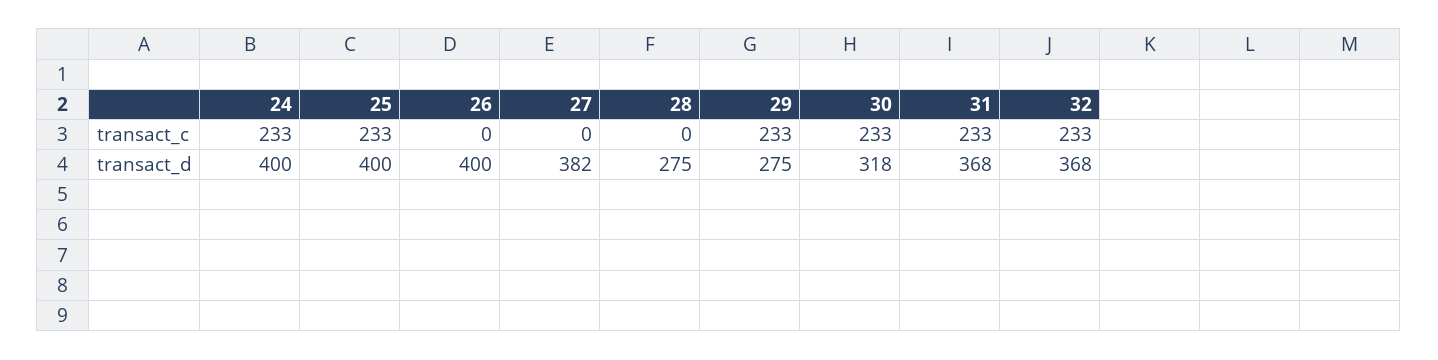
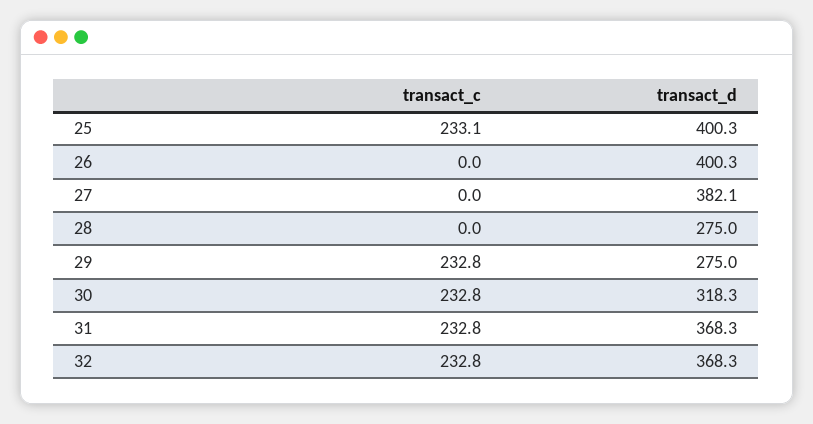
  {
-   "24": {
-     "transact_c": 233,
-     "transact_d": 400
-   },
    "25": {
      "transact_c": 233.1,
      "transact_d": 400.3
    },
    "26": {
      "transact_c": 0,
      "transact_d": 400.3
    },
    "27": {
      "transact_c": 0,
      "transact_d": 382.1
    },
    "28": {
      "transact_c": 0,
      "transact_d": 275
    },
    "29": {
      "transact_c": 232.8,
      "transact_d": 275
    },
    "30": {
      "transact_c": 232.8,
      "transact_d": 318.3
    },
    "31": {
      "transact_c": 232.8,
      "transact_d": 368.3
    },
    "32": {
      "transact_c": 232.8,
      "transact_d": 368.3
    }
  }

